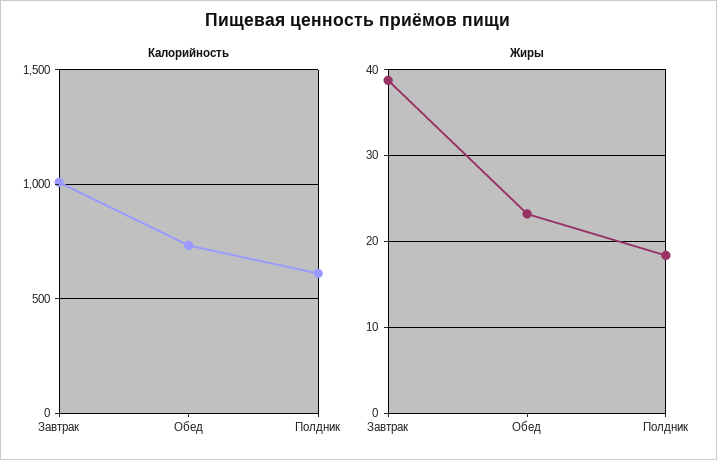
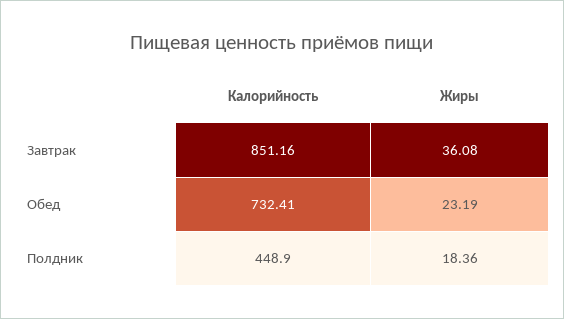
  {
    "Калорийность": {
-     "Завтрак": 1000,
+     "Завтрак": 851.16,
      "Обед": 732.41,
-     "Полдник": 600
+     "Полдник": 448.9
    },
    "Жиры": {
-     "Завтрак": 39,
+     "Завтрак": 36.08,
      "Обед": 23.19,
      "Полдник": 18.36
    }
  }

